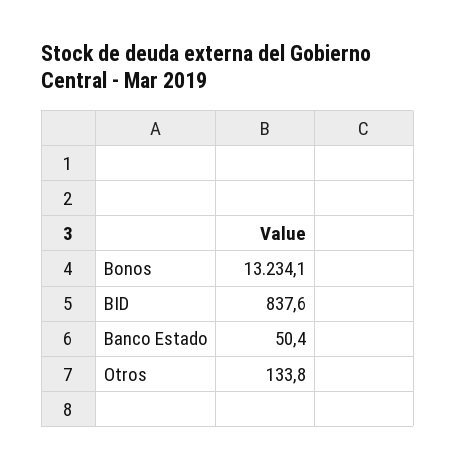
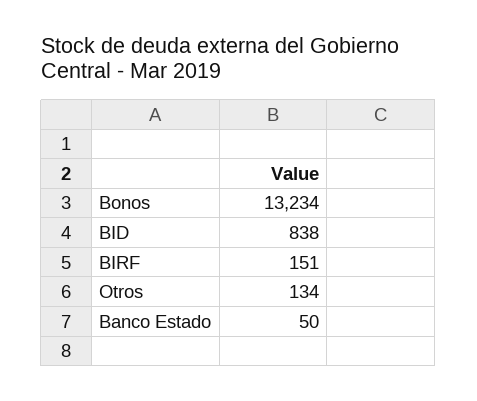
  {
    "Bonos": 13234.1,
    "BID": 837.6,
    "Banco Estado": 50.4,
-   "Otros": 133.8
+   "Otros": 133.8,
+   "BIRF": 151
  }

